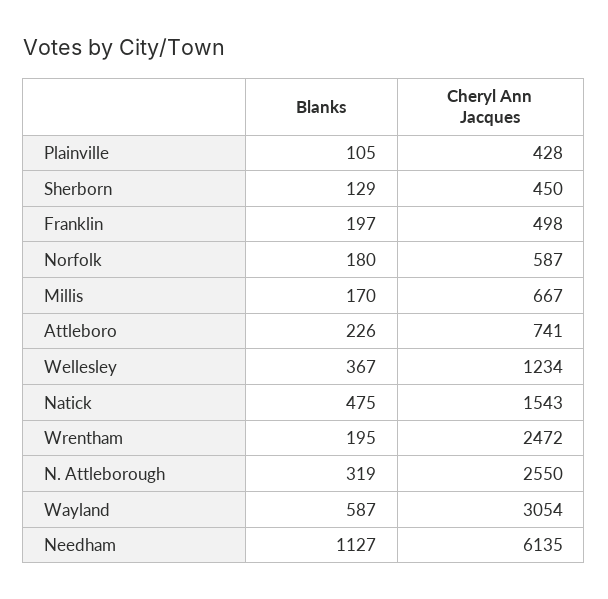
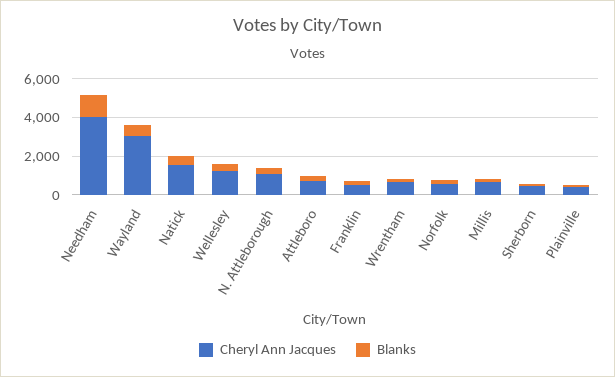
  {
    "Blanks": {
      "Plainville": 105,
      "Sherborn": 129,
      "Franklin": 197,
      "Norfolk": 180,
      "Millis": 170,
      "Attleboro": 226,
      "Wellesley": 367,
      "Natick": 475,
      "Wrentham": 195,
      "N. Attleborough": 319,
      "Wayland": 587,
      "Needham": 1127
    },
    "Cheryl Ann Jacques": {
      "Plainville": 428,
      "Sherborn": 450,
      "Franklin": 498,
      "Norfolk": 587,
      "Millis": 667,
      "Attleboro": 741,
      "Wellesley": 1234,
      "Natick": 1543,
-     "Wrentham": 2472,
+     "Wrentham": 500,
-     "N. Attleborough": 2550,
+     "N. Attleborough": 1000,
      "Wayland": 3054,
-     "Needham": 6135
+     "Needham": 4000
    }
  }

